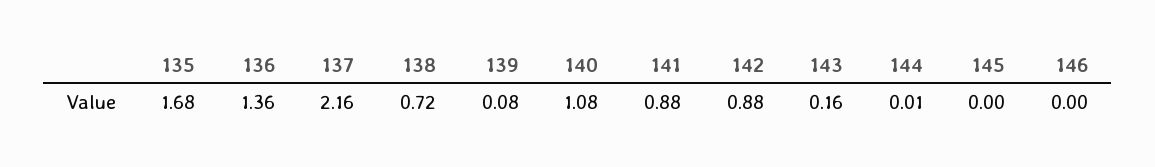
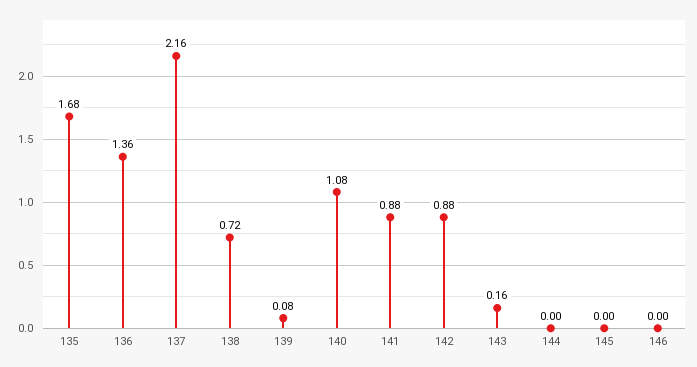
  {
    "135": 1.68,
    "136": 1.36,
    "137": 2.16,
    "138": 0.72,
    "139": 0.08,
    "140": 1.08,
    "141": 0.88,
    "142": 0.88,
    "143": 0.16,
-   "144": 0.01,
+   "144": 0,
    "145": 0,
    "146": 0
  }

